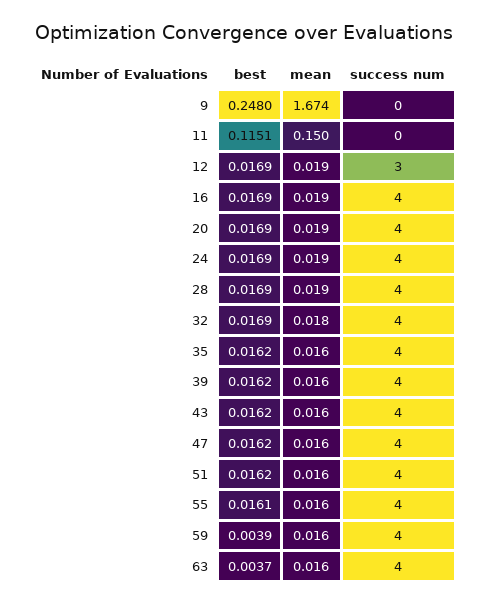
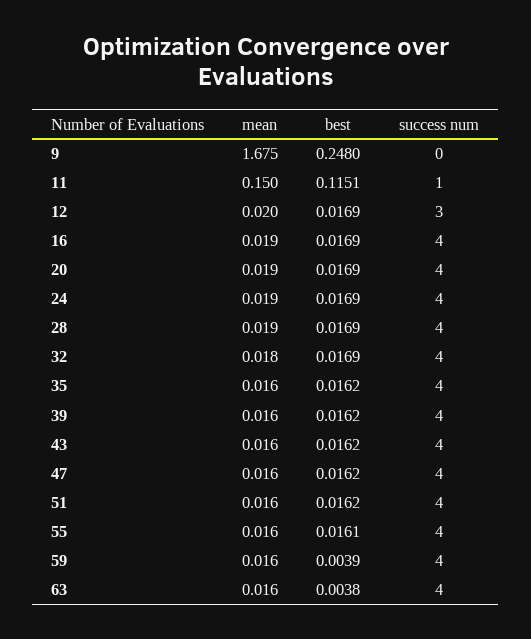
  {
    "best": {
      "9": 0.248,
      "11": 0.1151,
      "12": 0.0169,
      "16": 0.0169,
      "20": 0.0169,
      "24": 0.0169,
      "28": 0.0169,
      "32": 0.0169,
      "35": 0.0162,
      "39": 0.0162,
      "43": 0.0162,
      "47": 0.0162,
      "51": 0.0162,
      "55": 0.0161,
      "59": 0.0039,
-     "63": 0.0037
+     "63": 0.0038
    },
    "mean": {
-     "9": 1.674,
+     "9": 1.675,
      "11": 0.15,
-     "12": 0.019,
+     "12": 0.02,
      "16": 0.019,
      "20": 0.019,
      "24": 0.019,
      "28": 0.019,
      "32": 0.018,
      "35": 0.016,
      "39": 0.016,
      "43": 0.016,
      "47": 0.016,
      "51": 0.016,
      "55": 0.016,
      "59": 0.016,
      "63": 0.016
    },
    "success num": {
      "9": 0,
-     "11": 0,
+     "11": 1,
      "12": 3,
      "16": 4,
      "20": 4,
      "24": 4,
      "28": 4,
      "32": 4,
      "35": 4,
      "39": 4,
      "43": 4,
      "47": 4,
      "51": 4,
      "55": 4,
      "59": 4,
      "63": 4
    }
  }

